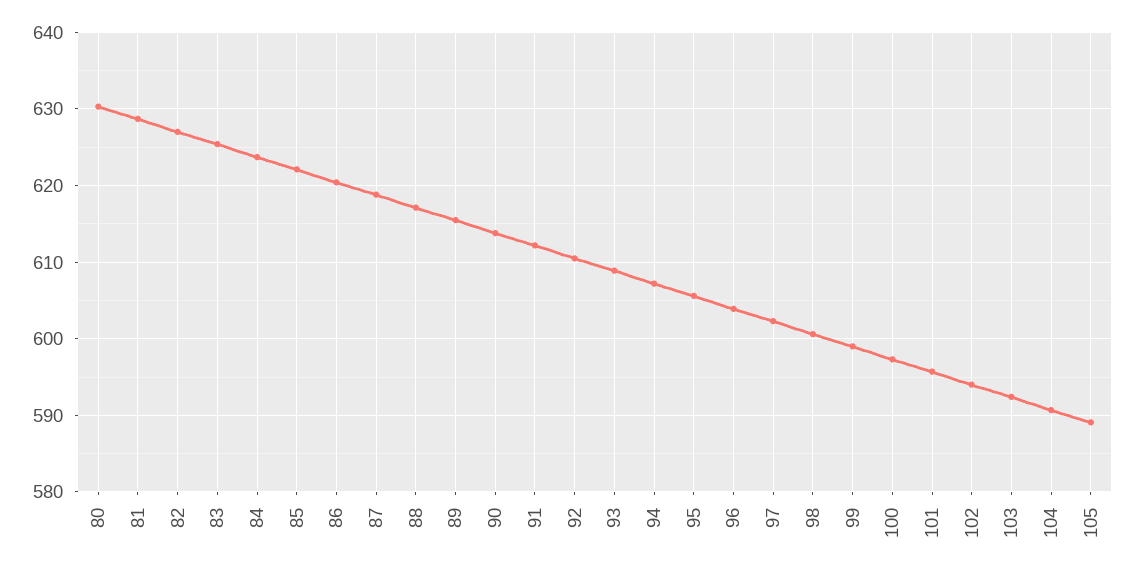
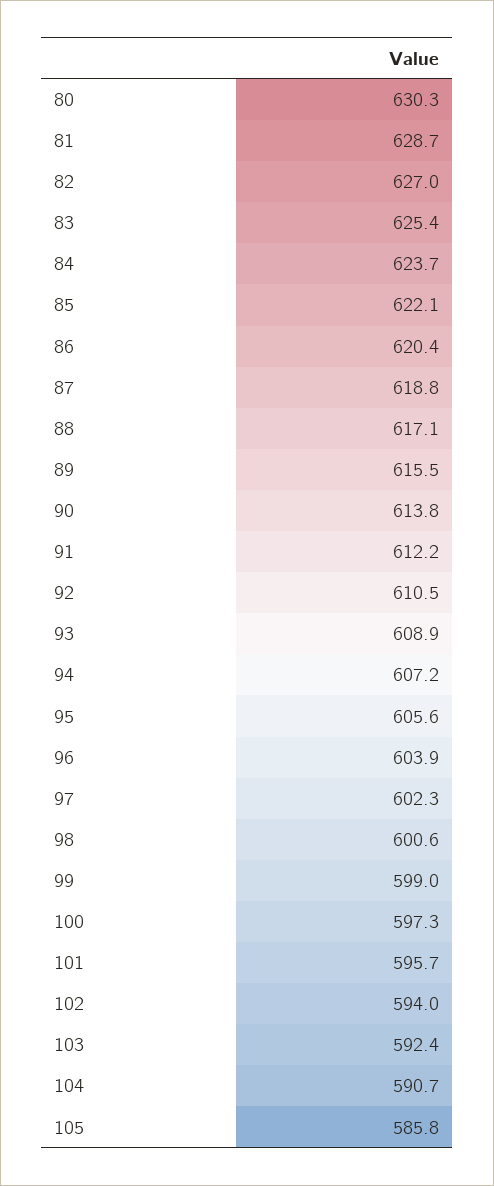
  {
    "80": 630.3,
    "81": 628.7,
    "82": 627,
    "83": 625.4,
    "84": 623.7,
    "85": 622.1,
    "86": 620.4,
    "87": 618.8,
    "88": 617.1,
    "89": 615.5,
    "90": 613.8,
    "91": 612.2,
    "92": 610.5,
    "93": 608.9,
    "94": 607.2,
    "95": 605.6,
    "96": 603.9,
    "97": 602.3,
    "98": 600.6,
    "99": 599,
    "100": 597.3,
    "101": 595.7,
    "102": 594,
    "103": 592.4,
    "104": 590.7,
-   "105": 589
+   "105": 585.8
  }

